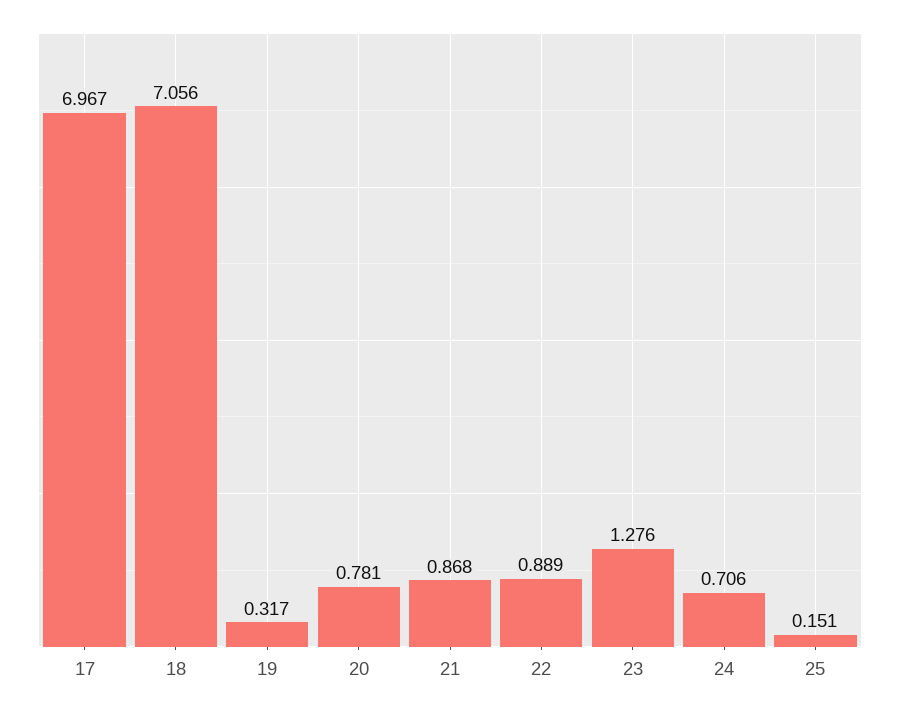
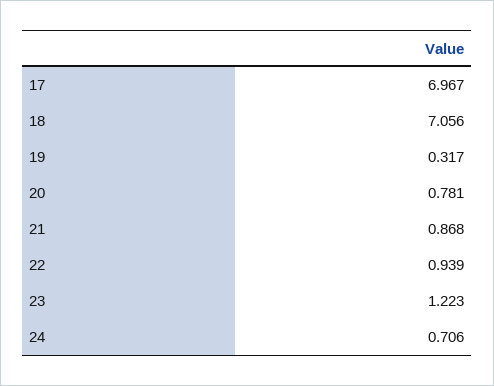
  {
    "17": 6.967,
    "18": 7.056,
    "19": 0.317,
    "20": 0.781,
    "21": 0.868,
-   "22": 0.889,
+   "22": 0.939,
-   "23": 1.276,
+   "23": 1.223,
-   "24": 0.706,
+   "24": 0.706
-   "25": 0.151
  }

